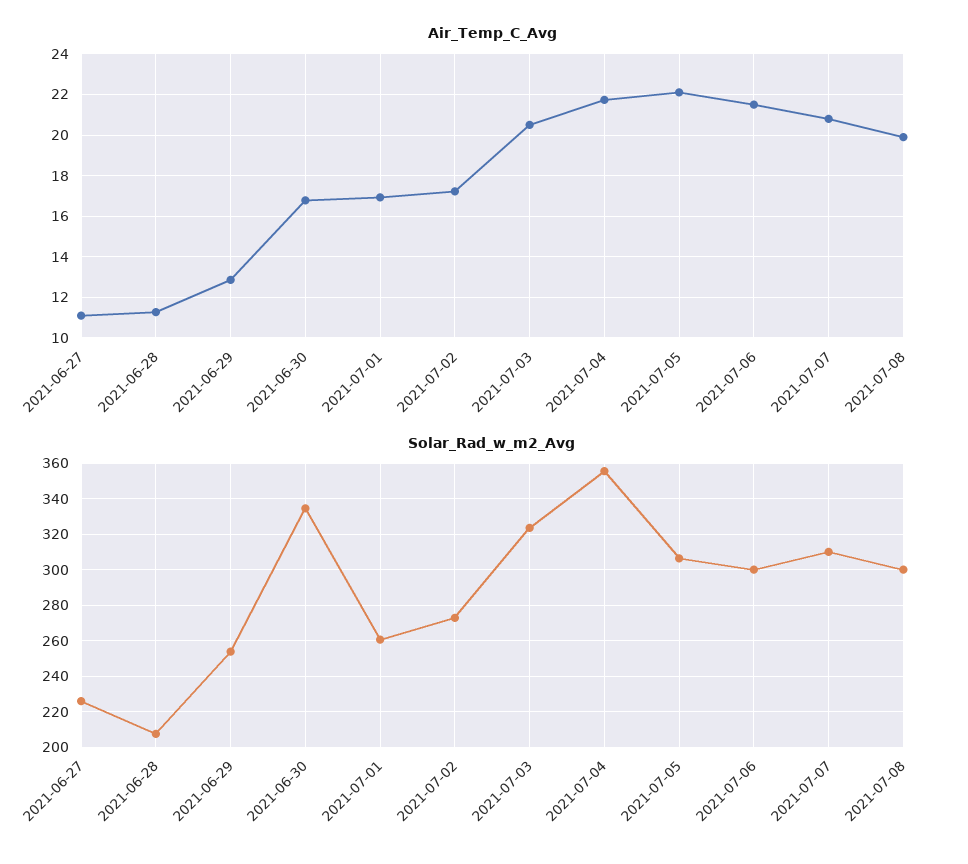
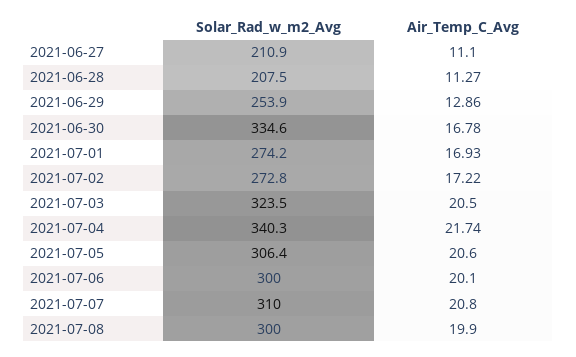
  {
    "Air_Temp_C_Avg": {
      "2021-06-27": 11.1,
      "2021-06-28": 11.27,
      "2021-06-29": 12.86,
      "2021-06-30": 16.78,
      "2021-07-01": 16.93,
      "2021-07-02": 17.22,
      "2021-07-03": 20.5,
      "2021-07-04": 21.74,
-     "2021-07-05": 22,
+     "2021-07-05": 20.6,
-     "2021-07-06": 21.5,
+     "2021-07-06": 20.1,
      "2021-07-07": 20.8,
      "2021-07-08": 19.9
    },
    "Solar_Rad_w_m2_Avg": {
-     "2021-06-27": 225,
+     "2021-06-27": 210.9,
      "2021-06-28": 207.5,
      "2021-06-29": 253.9,
      "2021-06-30": 334.6,
-     "2021-07-01": 260,
+     "2021-07-01": 274.2,
      "2021-07-02": 272.8,
      "2021-07-03": 323.5,
-     "2021-07-04": 355,
+     "2021-07-04": 340.3,
      "2021-07-05": 306.4,
      "2021-07-06": 300,
      "2021-07-07": 310,
      "2021-07-08": 300
    }
  }

